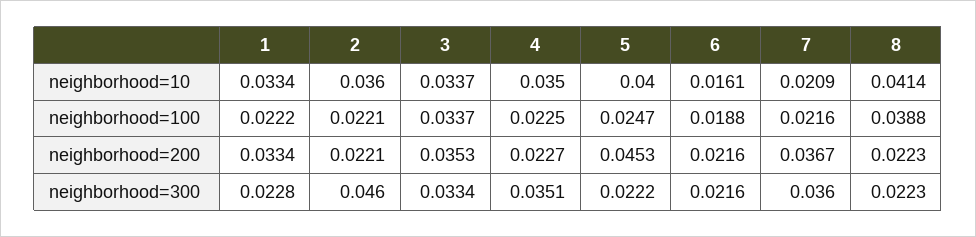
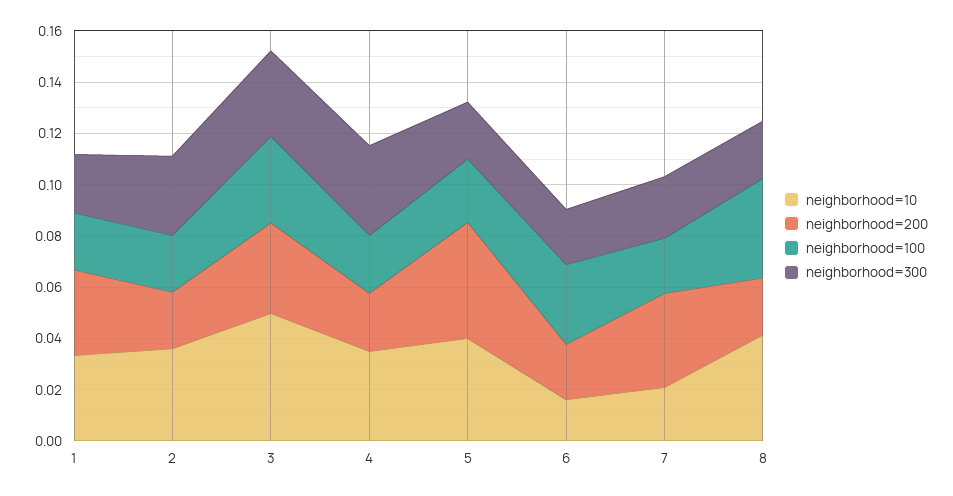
  {
    "neighborhood=10": {
      "1": 0.0334,
      "2": 0.036,
-     "3": 0.0337,
+     "3": 0.05,
      "4": 0.035,
      "5": 0.04,
      "6": 0.0161,
      "7": 0.0209,
      "8": 0.0414
    },
    "neighborhood=100": {
      "1": 0.0222,
      "2": 0.0221,
      "3": 0.0337,
      "4": 0.0225,
      "5": 0.0247,
-     "6": 0.0188,
+     "6": 0.03,
      "7": 0.0216,
      "8": 0.0388
    },
    "neighborhood=200": {
      "1": 0.0334,
      "2": 0.0221,
      "3": 0.0353,
      "4": 0.0227,
      "5": 0.0453,
      "6": 0.0216,
      "7": 0.0367,
      "8": 0.0223
    },
    "neighborhood=300": {
      "1": 0.0228,
-     "2": 0.046,
+     "2": 0.03,
      "3": 0.0334,
      "4": 0.0351,
      "5": 0.0222,
      "6": 0.0216,
-     "7": 0.036,
+     "7": 0.025,
      "8": 0.0223
    }
  }

